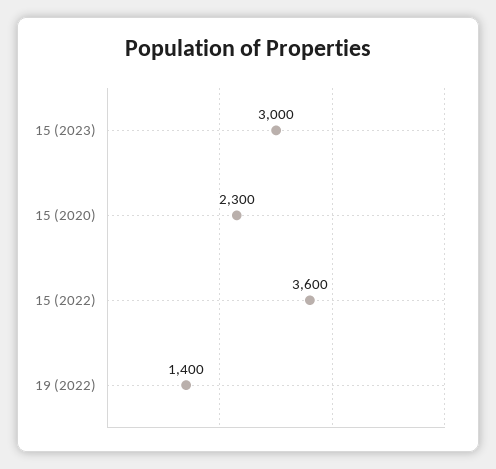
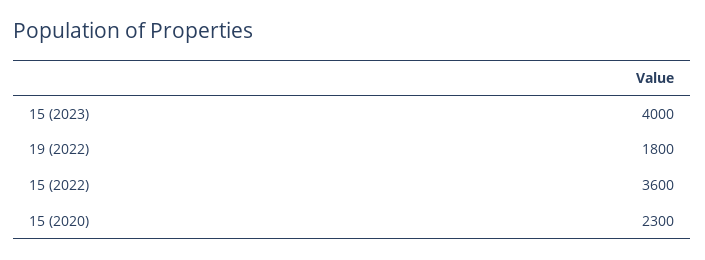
  {
-   "15 (2023)": 3000,
+   "15 (2023)": 4000,
    "15 (2020)": 2300,
    "15 (2022)": 3600,
-   "19 (2022)": 1400
+   "19 (2022)": 1800
  }

